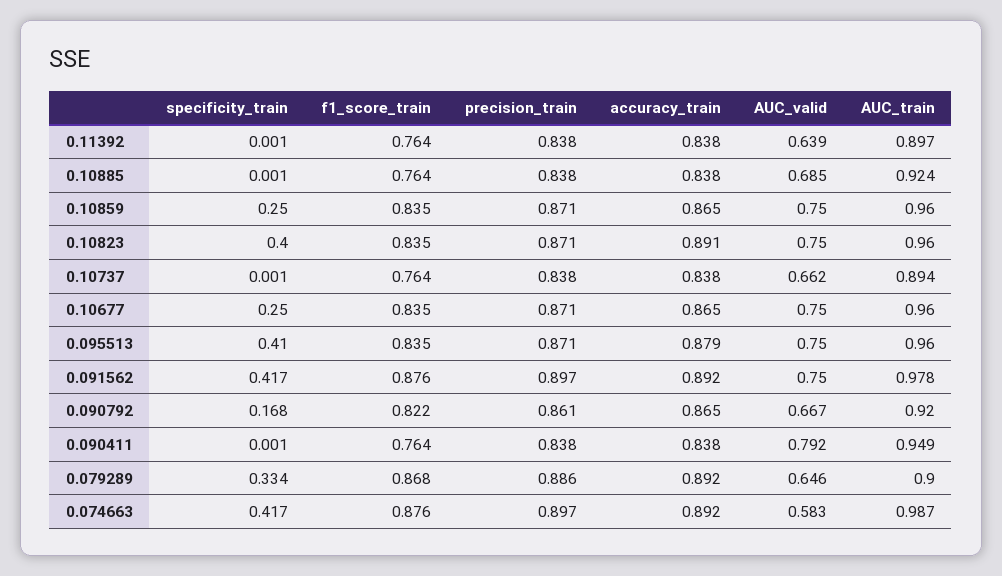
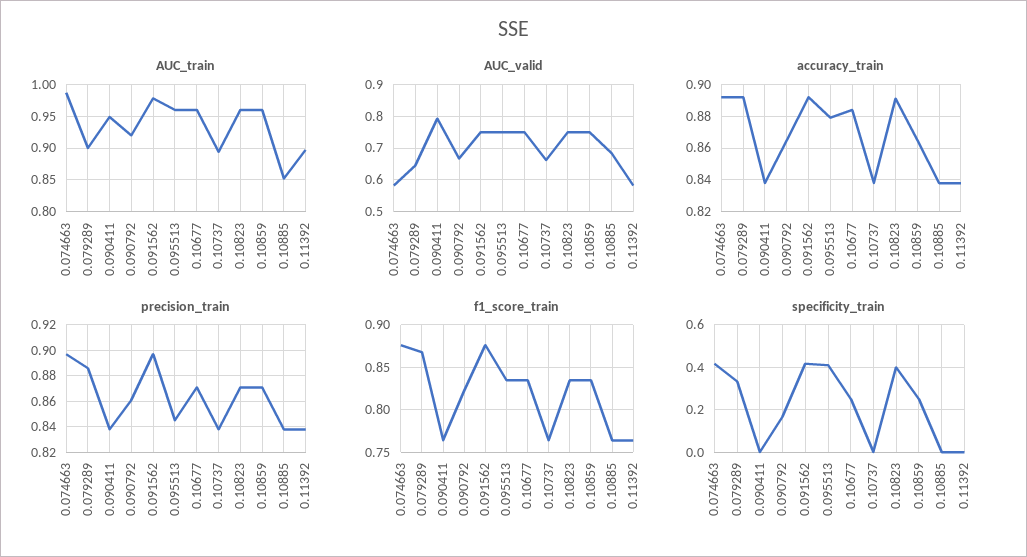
  {
    "specificity_train": {
      "0.11392": 0.001,
      "0.10885": 0.001,
      "0.10859": 0.25,
      "0.10823": 0.4,
      "0.10737": 0.001,
      "0.10677": 0.25,
      "0.095513": 0.41,
      "0.091562": 0.417,
      "0.090792": 0.168,
      "0.090411": 0.001,
      "0.079289": 0.334,
      "0.074663": 0.417
    },
    "f1_score_train": {
      "0.11392": 0.764,
      "0.10885": 0.764,
      "0.10859": 0.835,
      "0.10823": 0.835,
      "0.10737": 0.764,
      "0.10677": 0.835,
      "0.095513": 0.835,
      "0.091562": 0.876,
      "0.090792": 0.822,
      "0.090411": 0.764,
      "0.079289": 0.868,
      "0.074663": 0.876
    },
    "precision_train": {
      "0.11392": 0.838,
      "0.10885": 0.838,
      "0.10859": 0.871,
      "0.10823": 0.871,
      "0.10737": 0.838,
      "0.10677": 0.871,
-     "0.095513": 0.871,
+     "0.095513": 0.845,
      "0.091562": 0.897,
      "0.090792": 0.861,
      "0.090411": 0.838,
      "0.079289": 0.886,
      "0.074663": 0.897
    },
    "accuracy_train": {
      "0.11392": 0.838,
      "0.10885": 0.838,
      "0.10859": 0.865,
      "0.10823": 0.891,
      "0.10737": 0.838,
-     "0.10677": 0.865,
+     "0.10677": 0.885,
      "0.095513": 0.879,
      "0.091562": 0.892,
      "0.090792": 0.865,
      "0.090411": 0.838,
      "0.079289": 0.892,
      "0.074663": 0.892
    },
    "AUC_valid": {
-     "0.11392": 0.639,
+     "0.11392": 0.58,
      "0.10885": 0.685,
      "0.10859": 0.75,
      "0.10823": 0.75,
      "0.10737": 0.662,
      "0.10677": 0.75,
      "0.095513": 0.75,
      "0.091562": 0.75,
      "0.090792": 0.667,
      "0.090411": 0.792,
      "0.079289": 0.646,
      "0.074663": 0.583
    },
    "AUC_train": {
      "0.11392": 0.897,
-     "0.10885": 0.924,
+     "0.10885": 0.85,
      "0.10859": 0.96,
      "0.10823": 0.96,
      "0.10737": 0.894,
      "0.10677": 0.96,
      "0.095513": 0.96,
      "0.091562": 0.978,
      "0.090792": 0.92,
      "0.090411": 0.949,
      "0.079289": 0.9,
      "0.074663": 0.987
    }
  }

